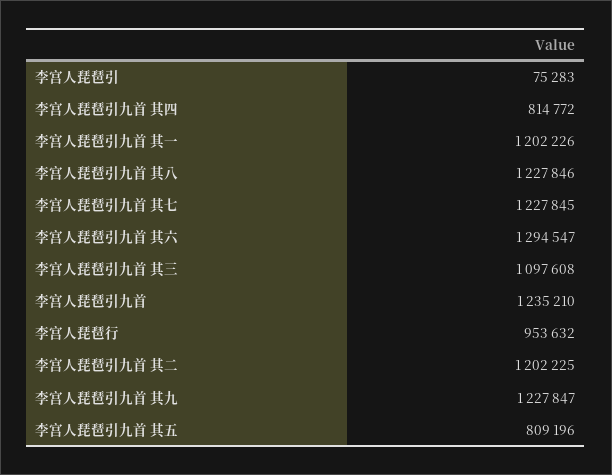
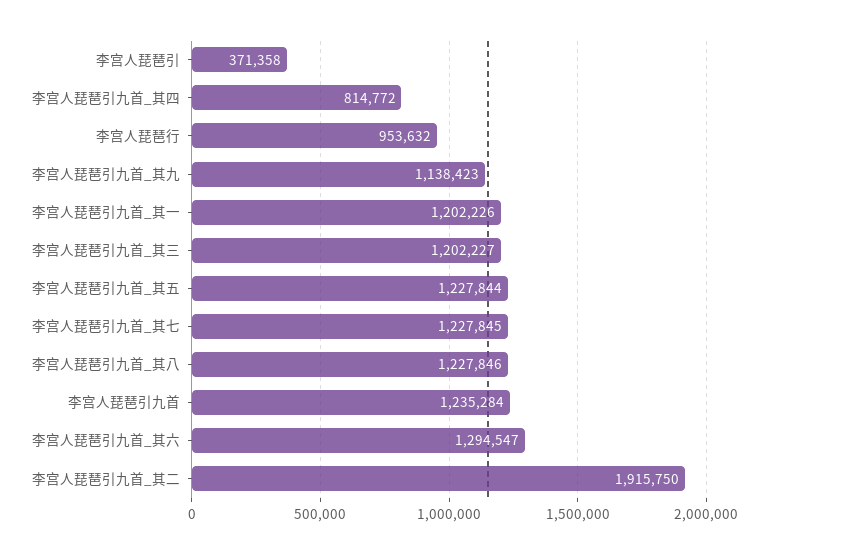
  {
-   "李宫人琵琶引": 75283,
+   "李宫人琵琶引": 371358,
    "李宫人琵琶引九首 其四": 814772,
    "李宫人琵琶引九首 其一": 1202226,
    "李宫人琵琶引九首 其八": 1227846,
    "李宫人琵琶引九首 其七": 1227845,
    "李宫人琵琶引九首 其六": 1294547,
-   "李宫人琵琶引九首 其三": 1097608,
+   "李宫人琵琶引九首 其三": 1202227,
-   "李宫人琵琶引九首": 1235210,
+   "李宫人琵琶引九首": 1235284,
    "李宫人琵琶行": 953632,
-   "李宫人琵琶引九首 其二": 1202225,
+   "李宫人琵琶引九首 其二": 1915750,
-   "李宫人琵琶引九首 其九": 1227847,
+   "李宫人琵琶引九首 其九": 1138423,
-   "李宫人琵琶引九首 其五": 809196
+   "李宫人琵琶引九首 其五": 1227844
  }

